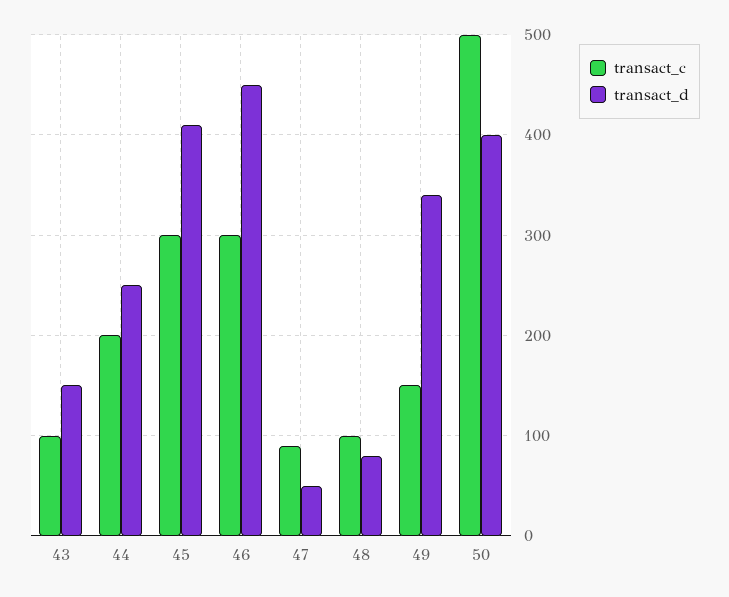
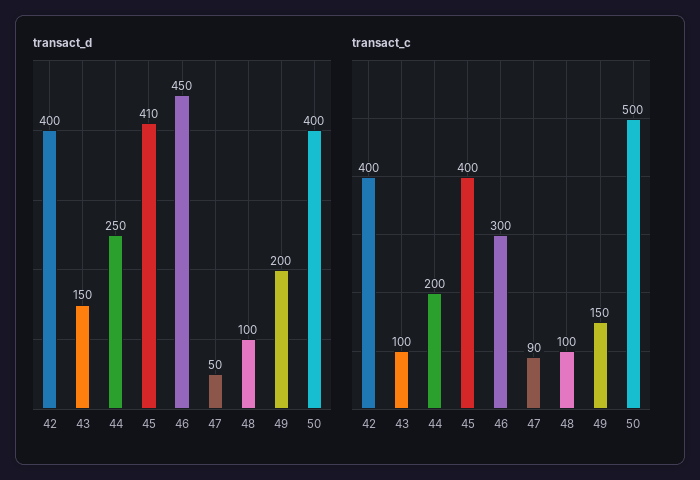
  {
    "transact_c": {
      "43": 100,
      "44": 200,
-     "45": 300,
+     "45": 400,
      "46": 300,
      "47": 90,
      "48": 100,
      "49": 150,
-     "50": 500
+     "50": 500,
+     "42": 400
    },
    "transact_d": {
      "43": 150,
      "44": 250,
      "45": 410,
      "46": 450,
      "47": 50,
-     "48": 80,
+     "48": 100,
-     "49": 340,
+     "49": 200,
-     "50": 400
+     "50": 400,
+     "42": 400
    }
  }

